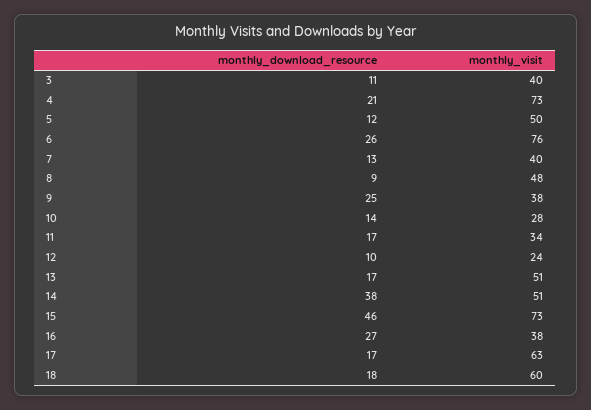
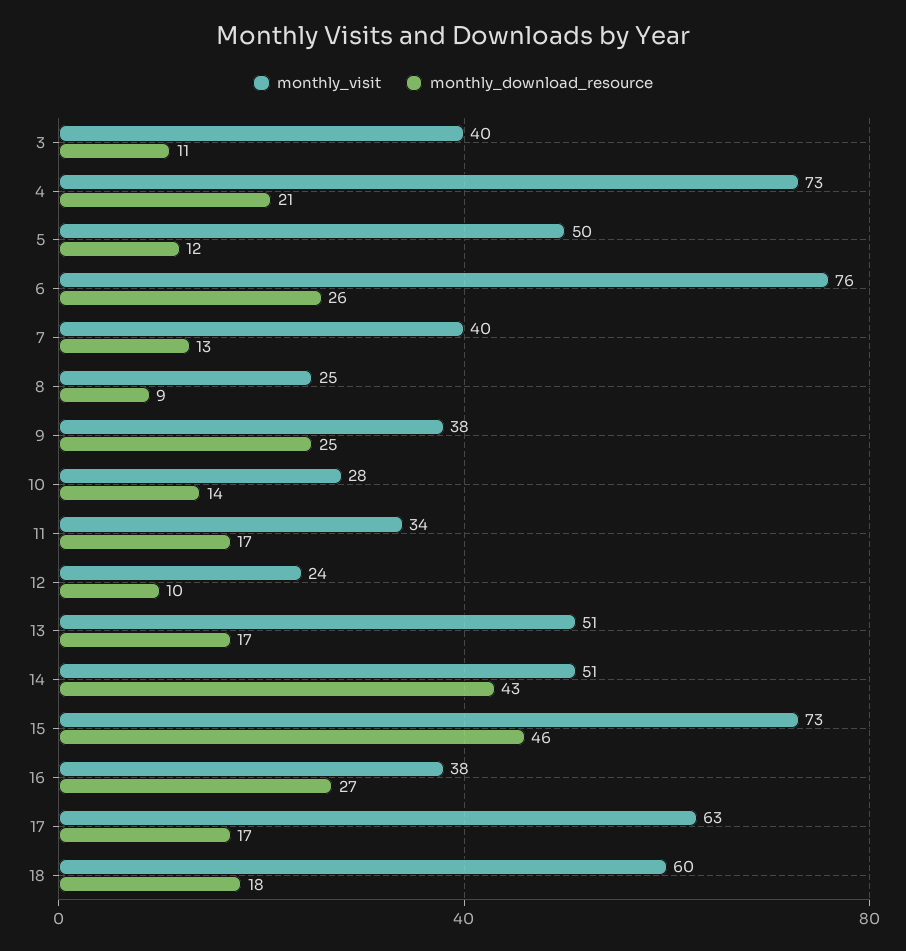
  {
    "monthly_download_resource": {
      "3": 11,
      "4": 21,
      "5": 12,
      "6": 26,
      "7": 13,
      "8": 9,
      "9": 25,
      "10": 14,
      "11": 17,
      "12": 10,
      "13": 17,
-     "14": 38,
+     "14": 43,
      "15": 46,
      "16": 27,
      "17": 17,
      "18": 18
    },
    "monthly_visit": {
      "3": 40,
      "4": 73,
      "5": 50,
      "6": 76,
      "7": 40,
-     "8": 48,
+     "8": 25,
      "9": 38,
      "10": 28,
      "11": 34,
      "12": 24,
      "13": 51,
      "14": 51,
      "15": 73,
      "16": 38,
      "17": 63,
      "18": 60
    }
  }

